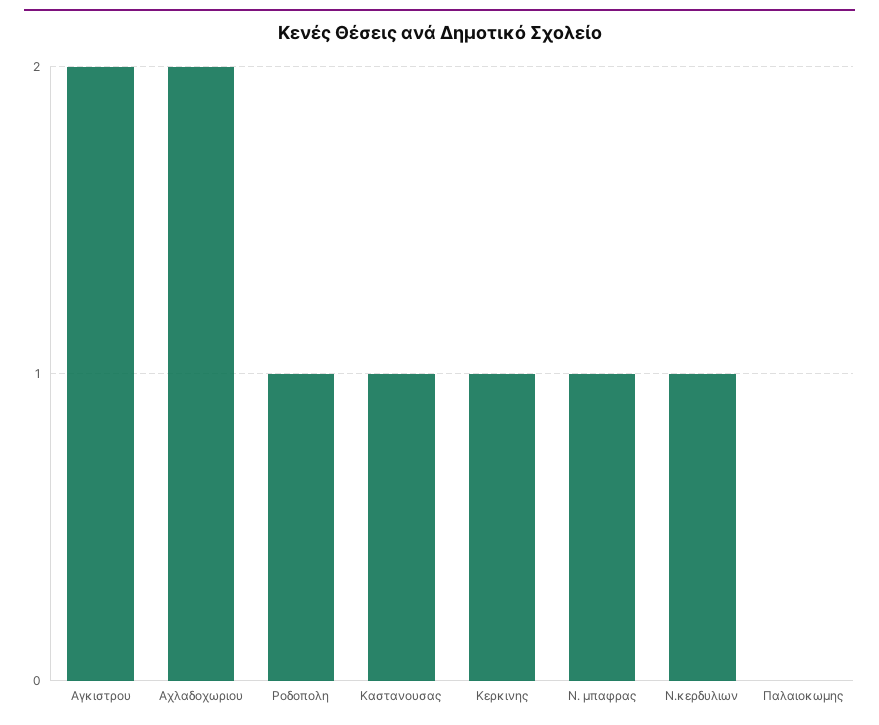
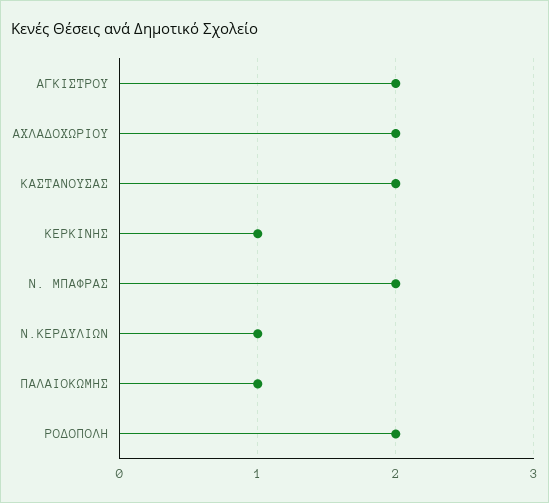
  {
    "Αγκιστρου": 2,
    "Αχλαδοχωριου": 2,
-   "Ροδοπολη": 1,
+   "Ροδοπολη": 2,
-   "Καστανουσας": 1,
+   "Καστανουσας": 2,
    "Κερκινης": 1,
-   "Ν. μπαφρας": 1,
+   "Ν. μπαφρας": 2,
    "Ν.κερδυλιων": 1,
-   "Παλαιοκωμης": 0
+   "Παλαιοκωμης": 1
  }

